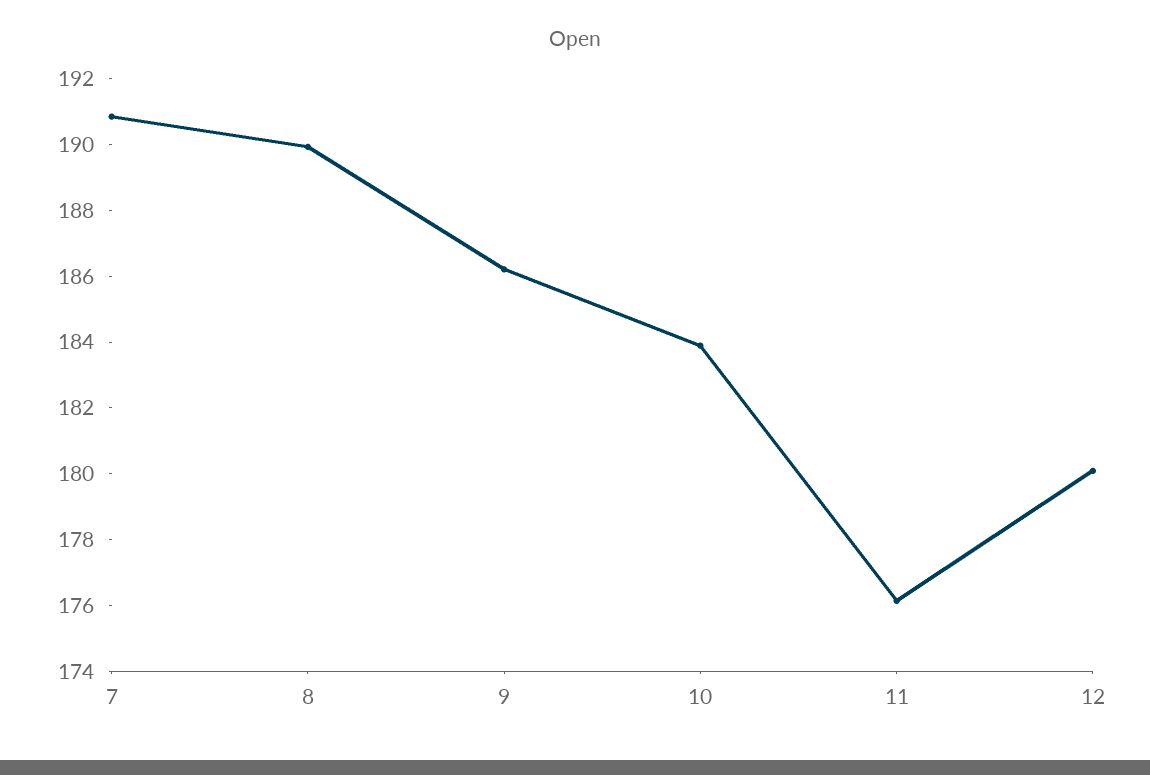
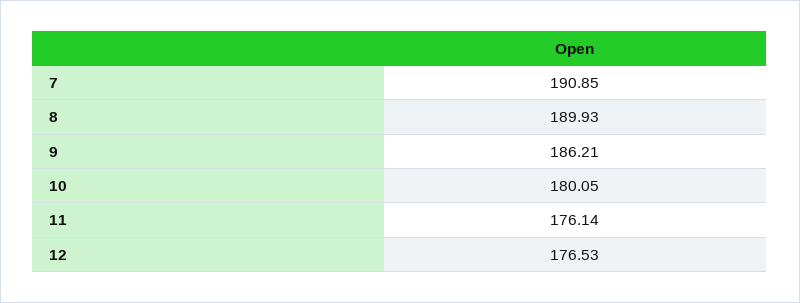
  {
    "7": 190.85,
    "8": 189.93,
    "9": 186.21,
-   "10": 184,
+   "10": 180.05,
    "11": 176.14,
-   "12": 180
+   "12": 176.53
  }

